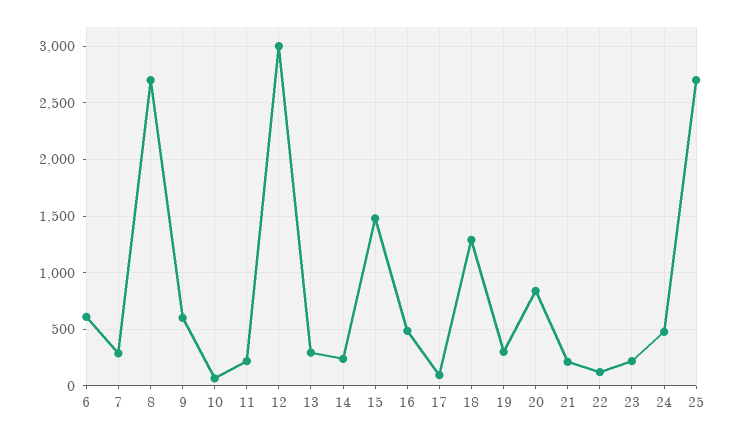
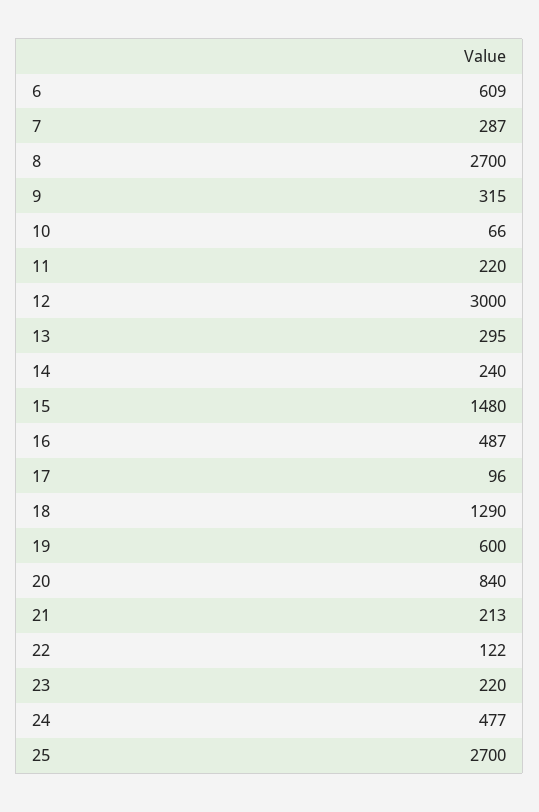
  {
    "6": 609,
    "7": 287,
    "8": 2700,
-   "9": 600,
+   "9": 315,
    "10": 66,
    "11": 220,
    "12": 3000,
    "13": 295,
    "14": 240,
    "15": 1480,
    "16": 487,
    "17": 96,
    "18": 1290,
-   "19": 300,
+   "19": 600,
    "20": 840,
    "21": 213,
    "22": 122,
    "23": 220,
    "24": 477,
    "25": 2700
  }

